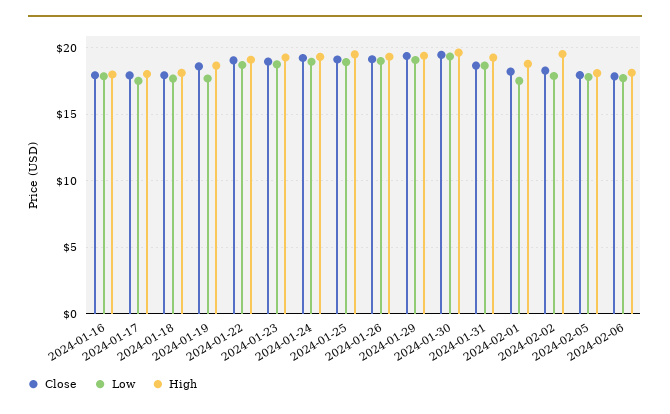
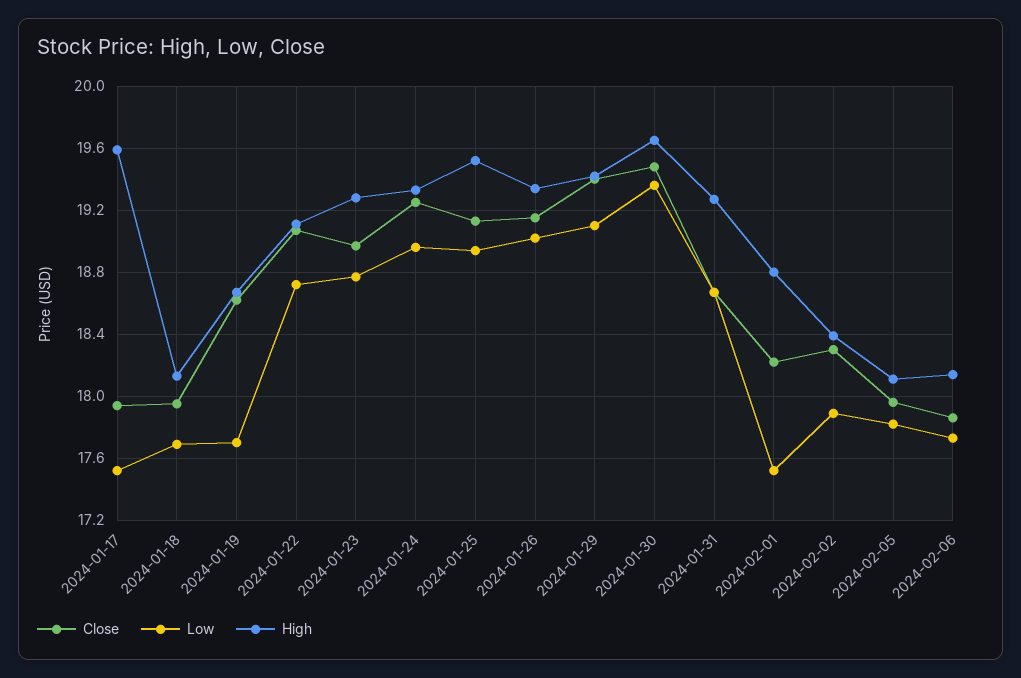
  {
    "Close": {
-     "2024-01-16": 18,
      "2024-01-17": 17.95,
      "2024-01-18": 17.95,
      "2024-01-19": 18.6,
      "2024-01-22": 19.05,
      "2024-01-23": 18.95,
      "2024-01-24": 19.25,
      "2024-01-25": 19.15,
      "2024-01-26": 19.15,
      "2024-01-29": 19.4,
      "2024-01-30": 19.5,
      "2024-01-31": 18.65,
      "2024-02-01": 18.2,
      "2024-02-02": 18.3,
      "2024-02-05": 17.95,
      "2024-02-06": 17.85
    },
    "Low": {
-     "2024-01-16": 18,
      "2024-01-17": 17.5,
      "2024-01-18": 17.7,
      "2024-01-19": 17.7,
      "2024-01-22": 18.7,
      "2024-01-23": 18.75,
      "2024-01-24": 18.95,
      "2024-01-25": 18.95,
      "2024-01-26": 19,
      "2024-01-29": 19.1,
      "2024-01-30": 19.35,
      "2024-01-31": 18.65,
      "2024-02-01": 17.5,
      "2024-02-02": 17.9,
      "2024-02-05": 17.8,
      "2024-02-06": 17.75
    },
    "High": {
-     "2024-01-16": 18,
-     "2024-01-17": 18,
+     "2024-01-17": 19.6,
      "2024-01-18": 18.15,
      "2024-01-19": 18.65,
      "2024-01-22": 19.1,
      "2024-01-23": 19.3,
      "2024-01-24": 19.35,
      "2024-01-25": 19.5,
      "2024-01-26": 19.35,
      "2024-01-29": 19.4,
      "2024-01-30": 19.65,
      "2024-01-31": 19.25,
      "2024-02-01": 18.8,
-     "2024-02-02": 19.5,
+     "2024-02-02": 18.4,
      "2024-02-05": 18.1,
      "2024-02-06": 18.15
    }
  }

